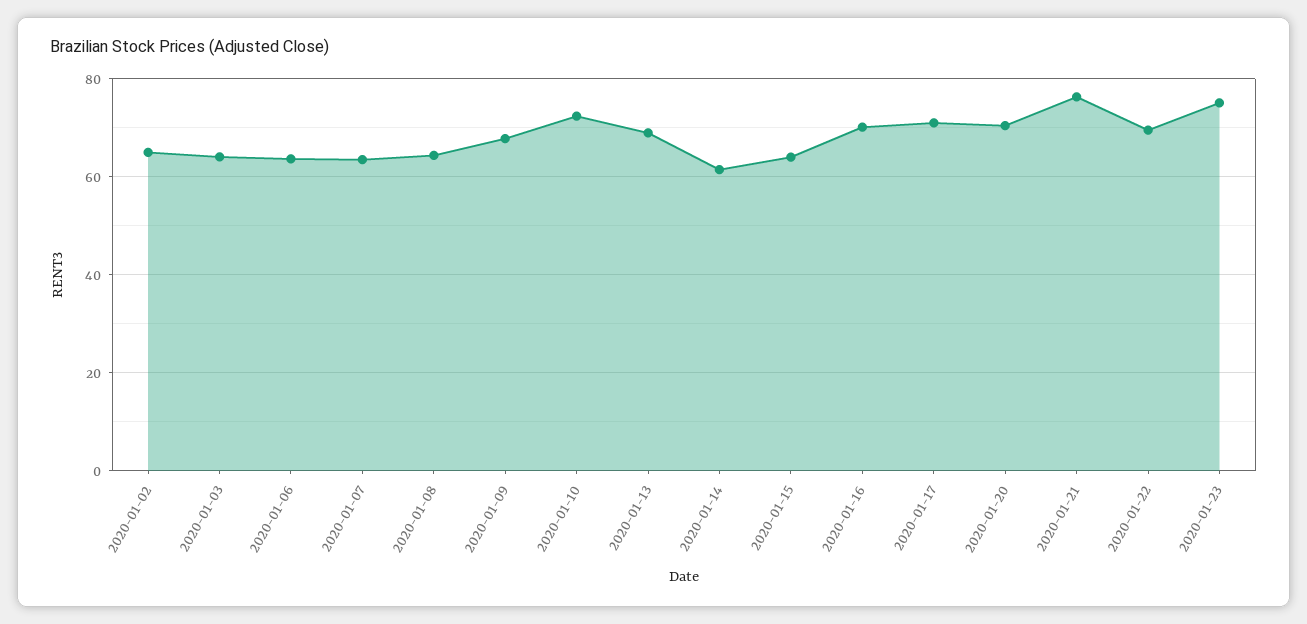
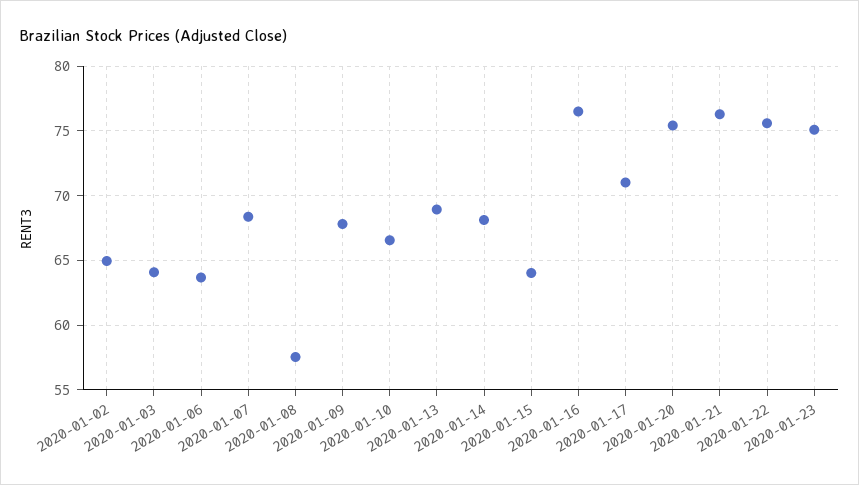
  {
    "2020-01-02": 65,
    "2020-01-03": 64,
    "2020-01-06": 63.5,
-   "2020-01-07": 64,
+   "2020-01-07": 68.5,
-   "2020-01-08": 64,
+   "2020-01-08": 57.5,
    "2020-01-09": 68,
-   "2020-01-10": 72,
+   "2020-01-10": 66.5,
    "2020-01-13": 69,
-   "2020-01-14": 62,
+   "2020-01-14": 68,
    "2020-01-15": 64,
-   "2020-01-16": 70,
+   "2020-01-16": 76.5,
    "2020-01-17": 71,
-   "2020-01-20": 70,
+   "2020-01-20": 75.5,
    "2020-01-21": 76.5,
-   "2020-01-22": 70,
+   "2020-01-22": 75.5,
    "2020-01-23": 75
  }

